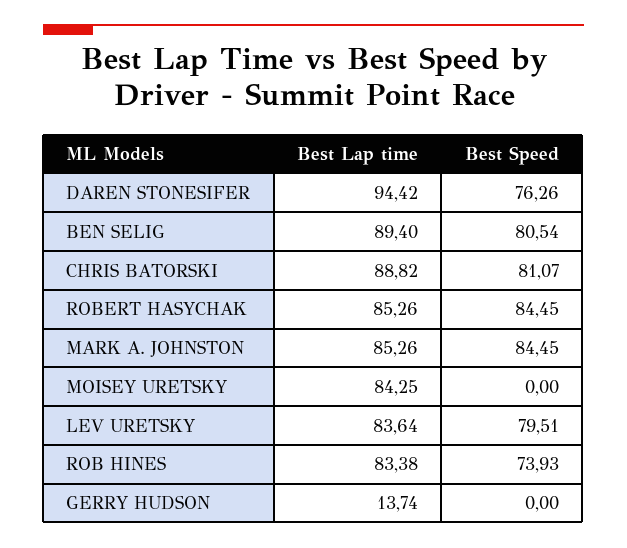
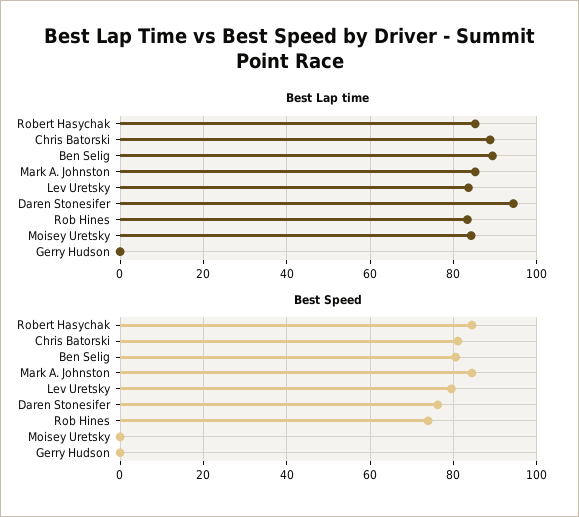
  {
    "Best Lap time": {
      "DAREN STONESIFER": 94.42,
      "BEN SELIG": 89.4,
      "CHRIS BATORSKI": 88.82,
      "ROBERT HASYCHAK": 85.26,
      "MARK A. JOHNSTON": 85.26,
      "MOISEY URETSKY": 84.25,
      "LEV URETSKY": 83.64,
      "ROB HINES": 83.38,
-     "GERRY HUDSON": 13.74
+     "GERRY HUDSON": 0
    },
    "Best Speed": {
      "DAREN STONESIFER": 76.26,
      "BEN SELIG": 80.54,
      "CHRIS BATORSKI": 81.07,
      "ROBERT HASYCHAK": 84.45,
      "MARK A. JOHNSTON": 84.45,
      "MOISEY URETSKY": 0,
      "LEV URETSKY": 79.51,
      "ROB HINES": 73.93,
      "GERRY HUDSON": 0
    }
  }

